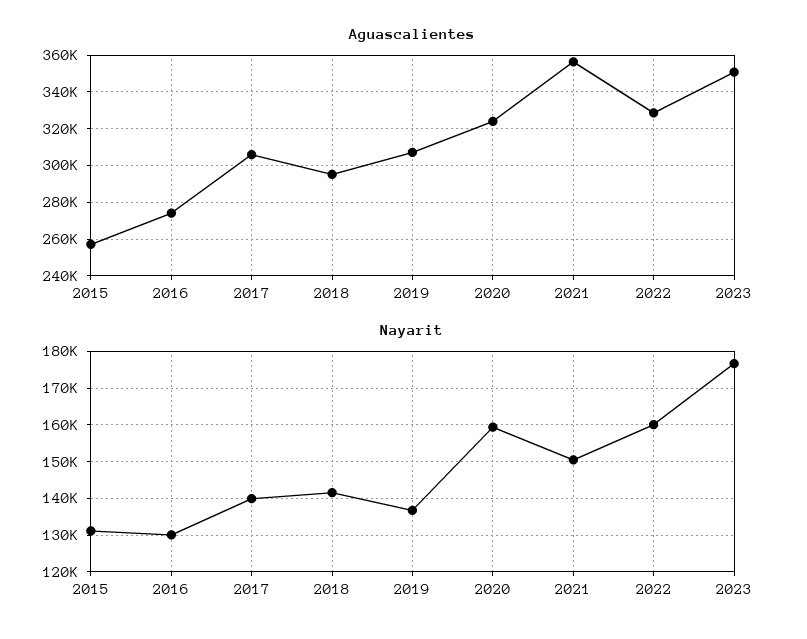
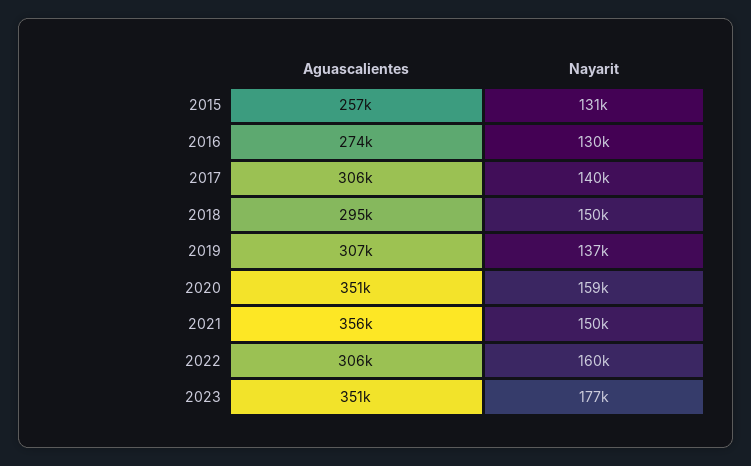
  {
    "Aguascalientes": {
      "2015": 257000,
      "2016": 274000,
      "2017": 306000,
      "2018": 295000,
      "2019": 307000,
-     "2020": 325000,
+     "2020": 351000,
      "2021": 356000,
-     "2022": 330000,
+     "2022": 306000,
      "2023": 351000
    },
    "Nayarit": {
      "2015": 131000,
      "2016": 130000,
      "2017": 140000,
-     "2018": 142000,
+     "2018": 150000,
      "2019": 137000,
      "2020": 159000,
      "2021": 150000,
      "2022": 160000,
      "2023": 177000
    }
  }

